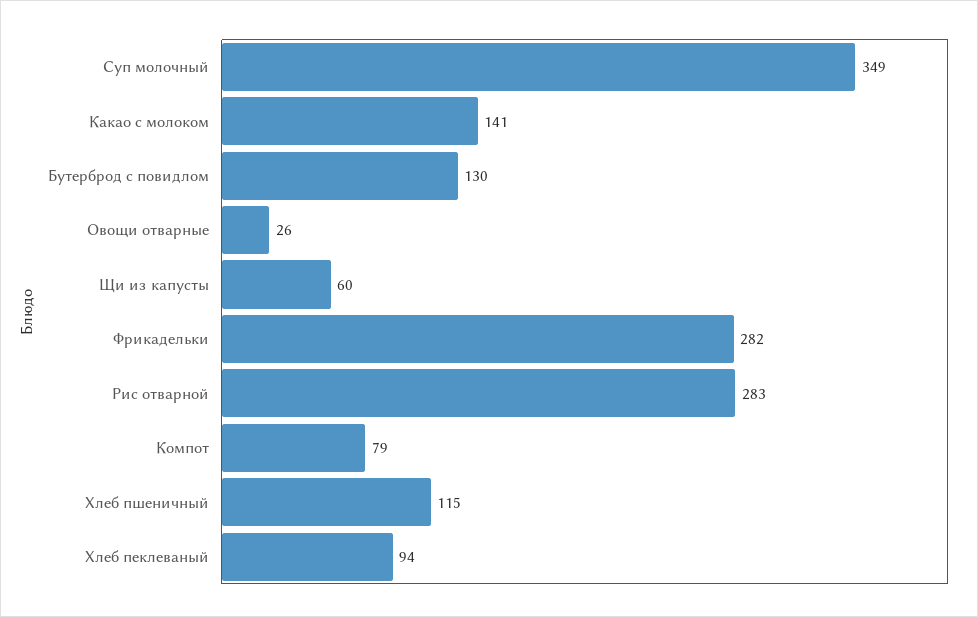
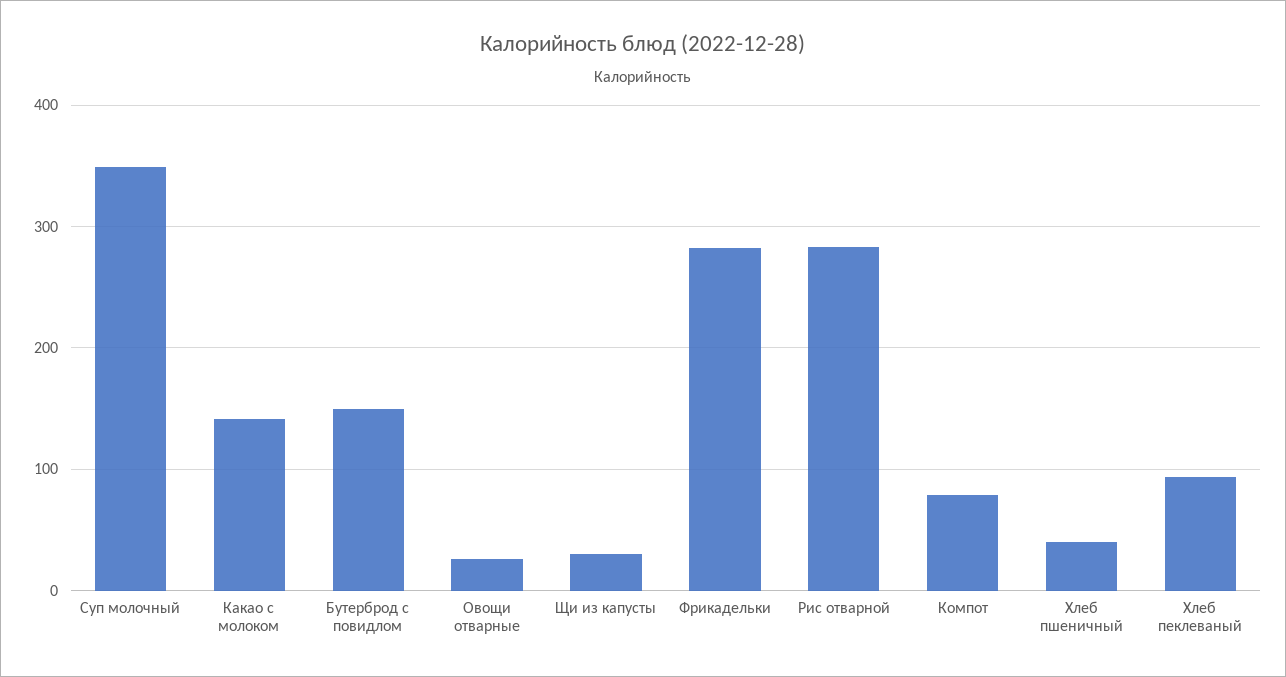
  {
    "Суп молочный": 349,
    "Какао с молоком": 141,
-   "Бутерброд с повидлом": 130,
+   "Бутерброд с повидлом": 150,
    "Овощи отварные": 26,
-   "Щи из капусты": 60,
+   "Щи из капусты": 30,
    "Фрикадельки": 282,
    "Рис отварной": 283,
    "Компот": 79,
-   "Хлеб пшеничный": 115,
+   "Хлеб пшеничный": 40,
    "Хлеб пеклеваный": 94
  }

